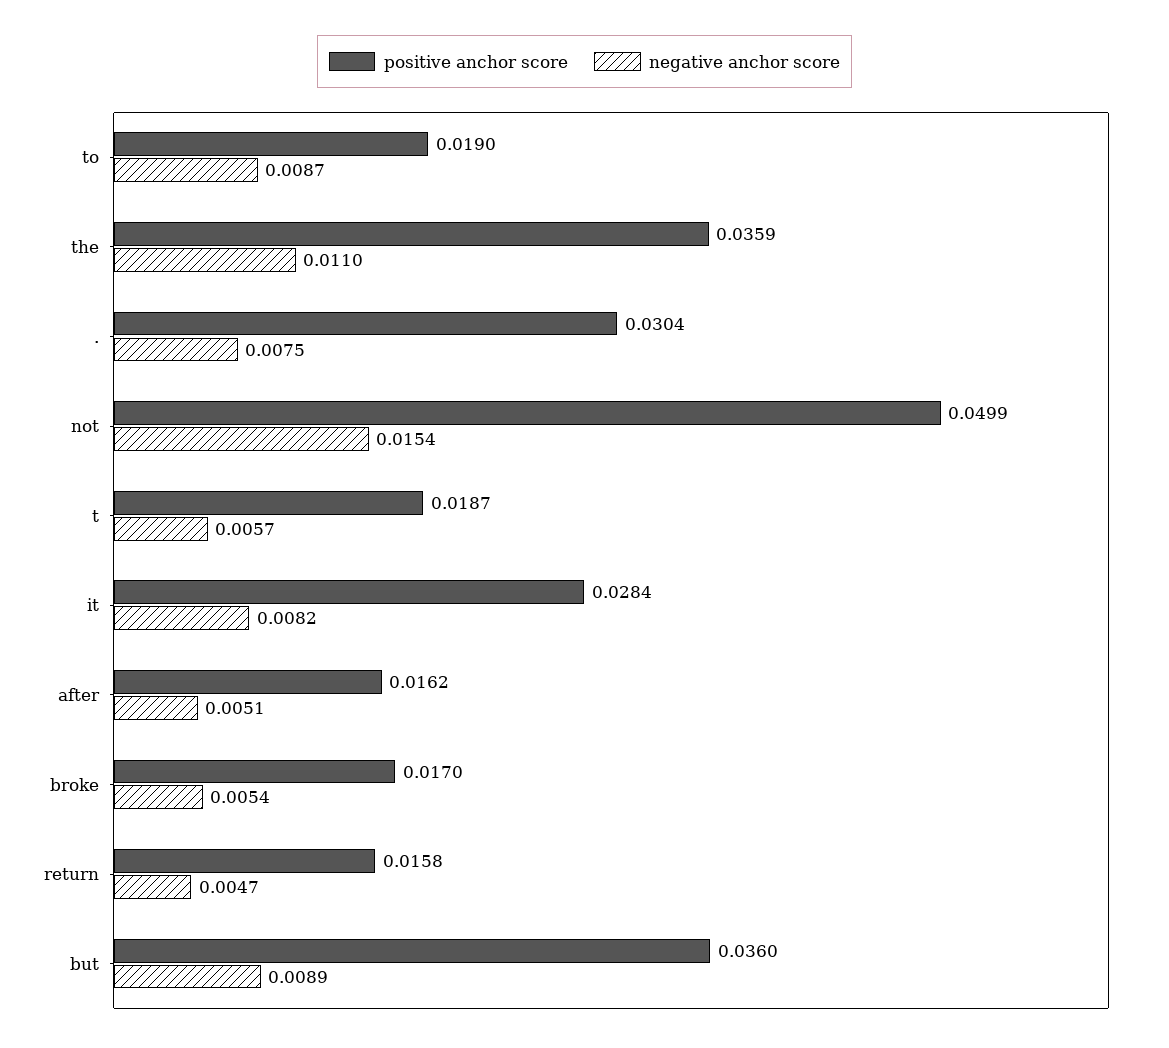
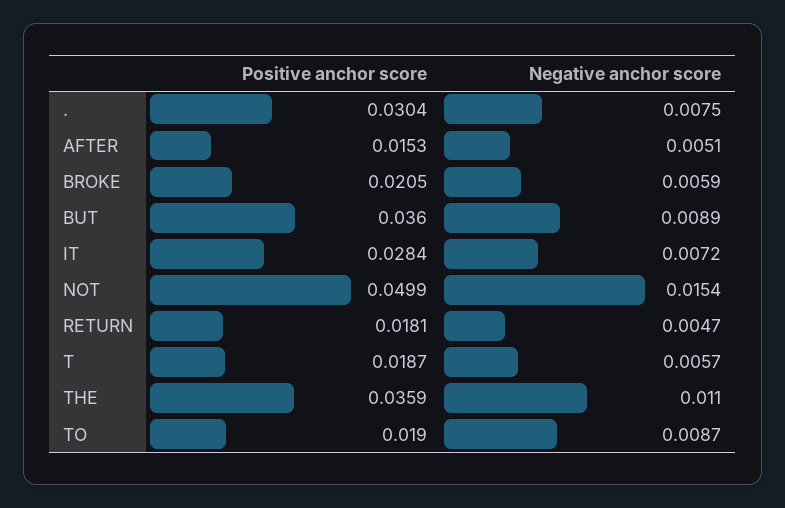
  {
    "positive anchor score": {
      "to": 0.019,
      "the": 0.0359,
      ".": 0.0304,
      "not": 0.0499,
      "t": 0.0187,
      "it": 0.0284,
-     "after": 0.0162,
+     "after": 0.0153,
-     "broke": 0.017,
+     "broke": 0.0205,
-     "return": 0.0158,
+     "return": 0.0181,
      "but": 0.036
    },
    "negative anchor score": {
      "to": 0.0087,
      "the": 0.011,
      ".": 0.0075,
      "not": 0.0154,
      "t": 0.0057,
-     "it": 0.0082,
+     "it": 0.0072,
      "after": 0.0051,
-     "broke": 0.0054,
+     "broke": 0.0059,
      "return": 0.0047,
      "but": 0.0089
    }
  }

